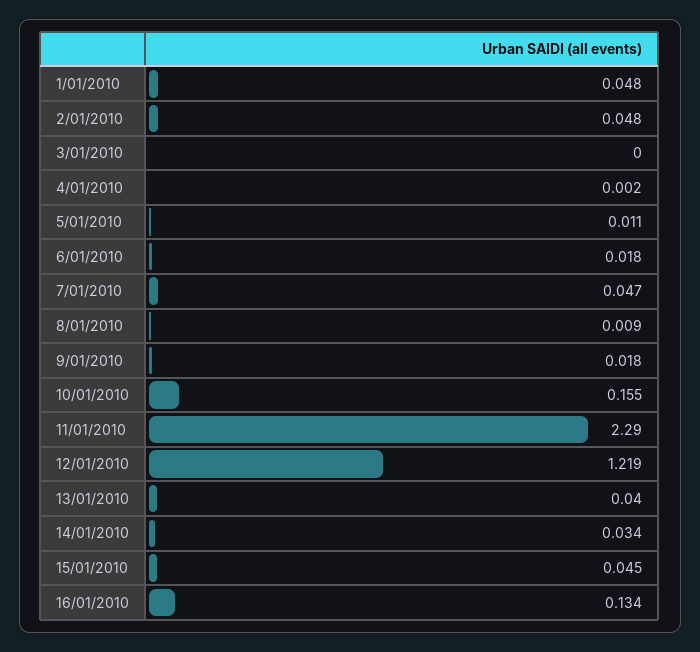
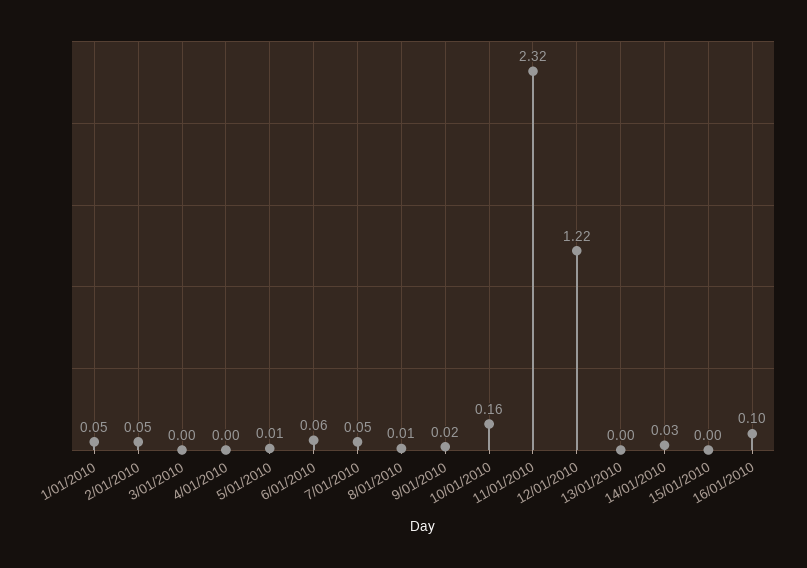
  {
    "1/01/2010": 0.048,
    "2/01/2010": 0.048,
    "3/01/2010": 0,
    "4/01/2010": 0.002,
    "5/01/2010": 0.011,
-   "6/01/2010": 0.018,
+   "6/01/2010": 0.06,
    "7/01/2010": 0.047,
    "8/01/2010": 0.009,
    "9/01/2010": 0.018,
    "10/01/2010": 0.155,
-   "11/01/2010": 2.29,
+   "11/01/2010": 2.32,
    "12/01/2010": 1.219,
-   "13/01/2010": 0.04,
+   "13/01/2010": 0,
    "14/01/2010": 0.034,
-   "15/01/2010": 0.045,
+   "15/01/2010": 0,
-   "16/01/2010": 0.134
+   "16/01/2010": 0.1
  }

